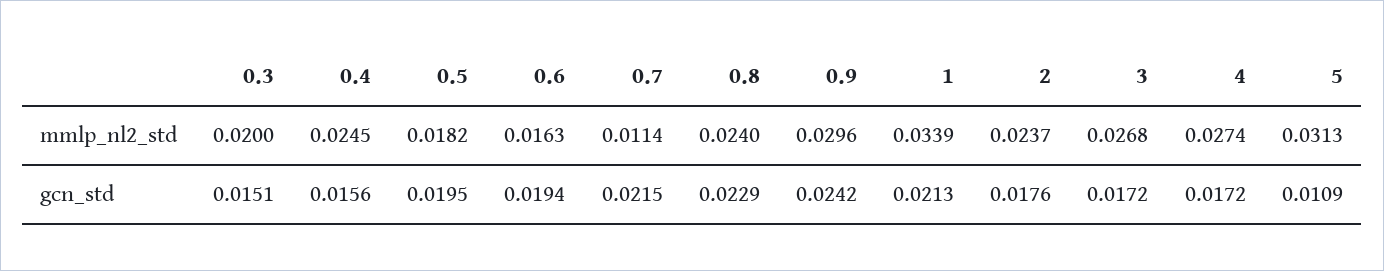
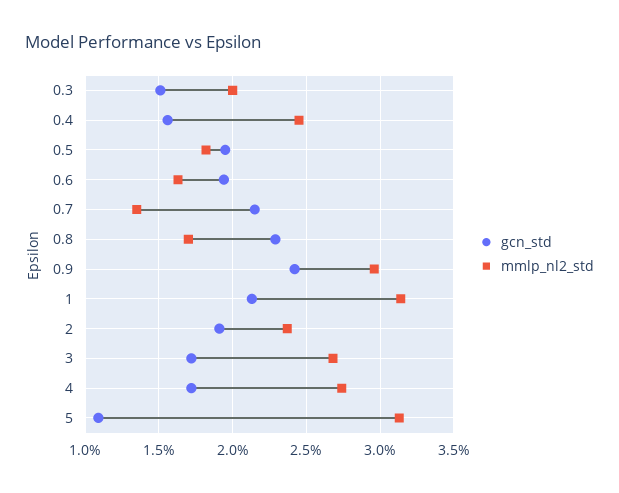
  {
    "mmlp_nl2_std": {
      "0.3": 0.02,
      "0.4": 0.0245,
      "0.5": 0.0182,
      "0.6": 0.0163,
-     "0.7": 0.0114,
+     "0.7": 0.0135,
-     "0.8": 0.024,
+     "0.8": 0.017,
      "0.9": 0.0296,
-     "1": 0.0339,
+     "1": 0.0315,
      "2": 0.0237,
      "3": 0.0268,
      "4": 0.0274,
      "5": 0.0313
    },
    "gcn_std": {
      "0.3": 0.0151,
      "0.4": 0.0156,
      "0.5": 0.0195,
      "0.6": 0.0194,
      "0.7": 0.0215,
      "0.8": 0.0229,
      "0.9": 0.0242,
      "1": 0.0213,
-     "2": 0.0176,
+     "2": 0.019,
      "3": 0.0172,
      "4": 0.0172,
      "5": 0.0109
    }
  }

